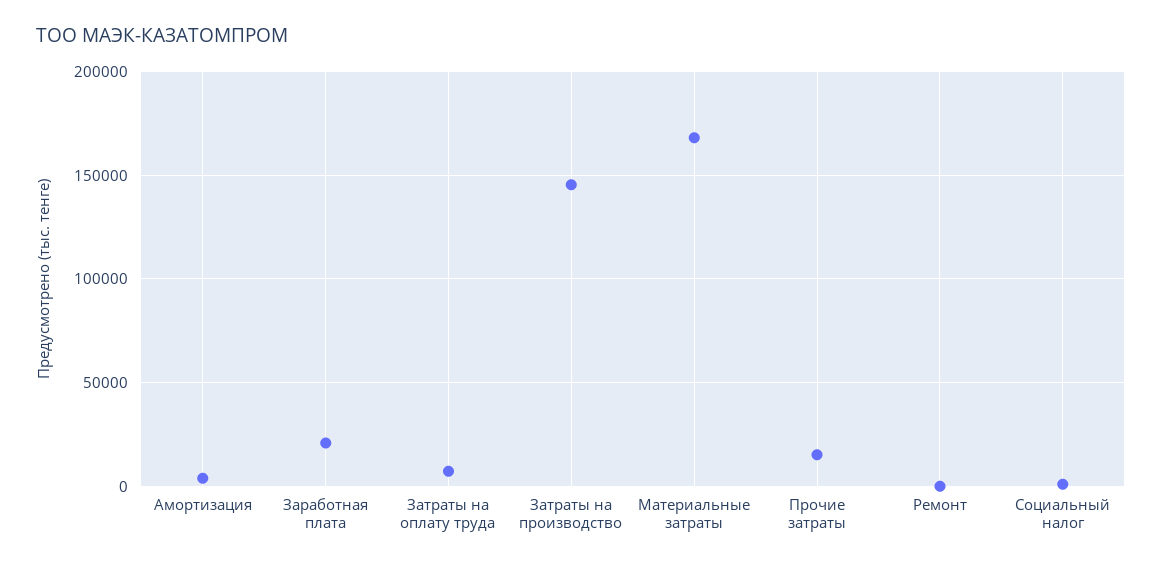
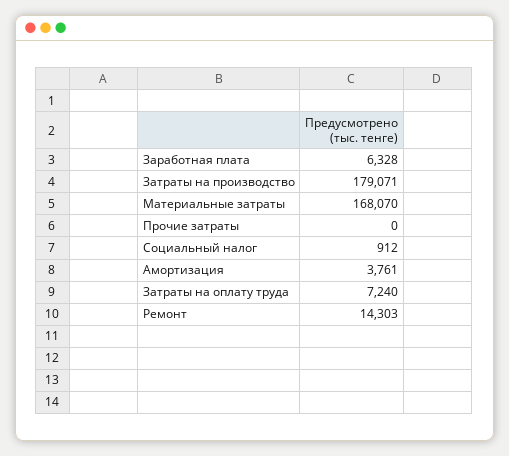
  {
    "Амортизация": 3761,
-   "Заработная плата": 20000,
+   "Заработная плата": 6328,
    "Затраты на оплату труда": 7240,
-   "Затраты на производство": 145000,
+   "Затраты на производство": 179071,
    "Материальные затраты": 168070,
-   "Прочие затраты": 15000,
+   "Прочие затраты": 0,
-   "Ремонт": 0,
+   "Ремонт": 14303,
    "Социальный налог": 912
  }

